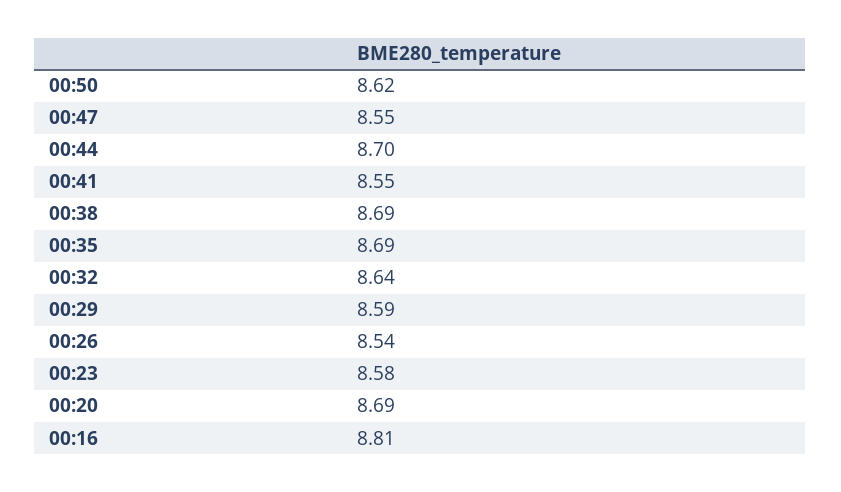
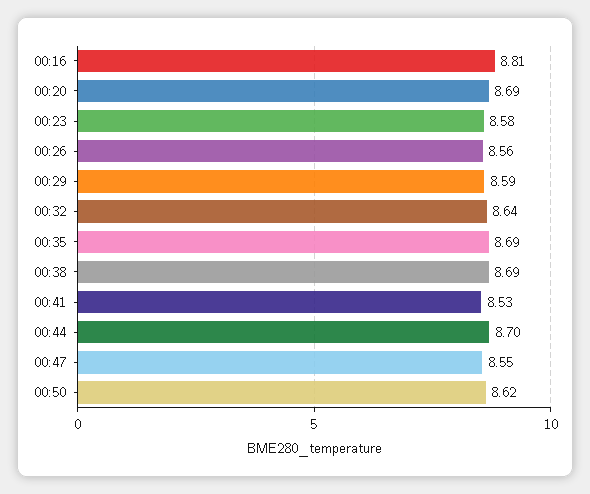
  {
    "00:50": 8.62,
    "00:47": 8.55,
    "00:44": 8.7,
-   "00:41": 8.55,
+   "00:41": 8.53,
    "00:38": 8.69,
    "00:35": 8.69,
    "00:32": 8.64,
    "00:29": 8.59,
-   "00:26": 8.54,
+   "00:26": 8.56,
    "00:23": 8.58,
    "00:20": 8.69,
    "00:16": 8.81
  }

